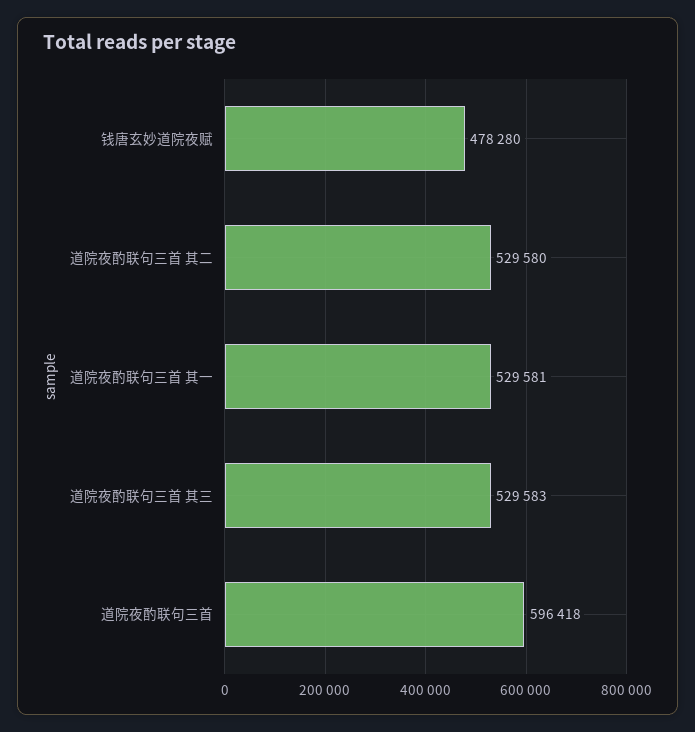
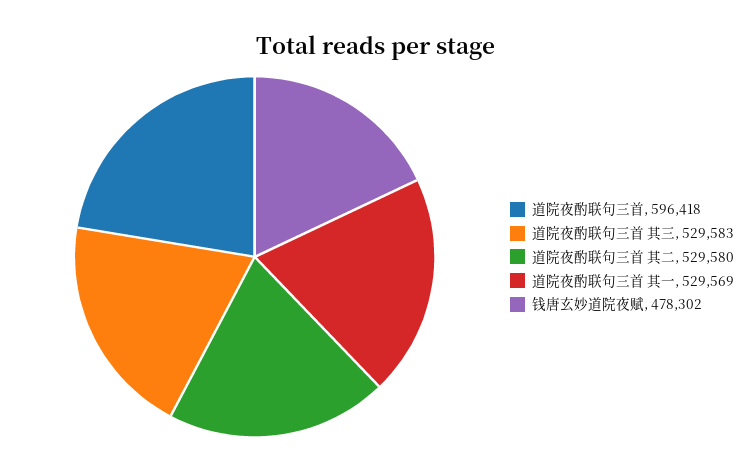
  {
-   "钱唐玄妙道院夜赋": 478280,
+   "钱唐玄妙道院夜赋": 478302,
    "道院夜酌联句三首 其二": 529580,
-   "道院夜酌联句三首 其一": 529581,
+   "道院夜酌联句三首 其一": 529569,
    "道院夜酌联句三首 其三": 529583,
    "道院夜酌联句三首": 596418
  }

